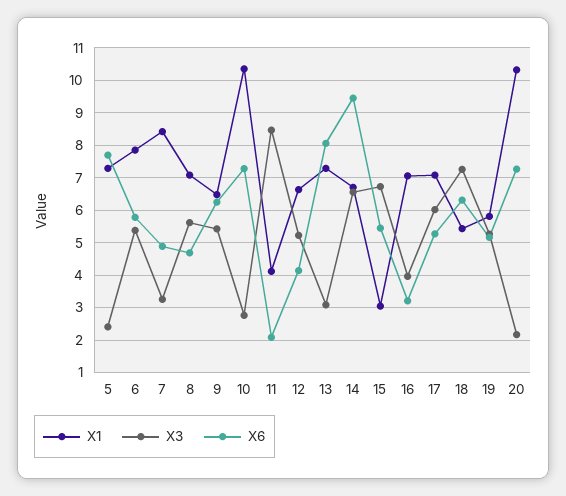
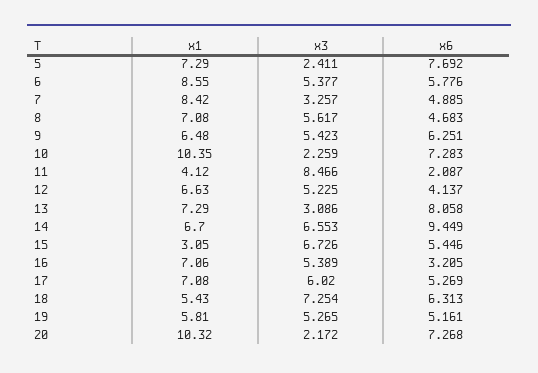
  {
    "X1": {
      "5": 7.29,
-     "6": 7.8,
+     "6": 8.55,
      "7": 8.42,
      "8": 7.08,
      "9": 6.48,
      "10": 10.35,
      "11": 4.12,
      "12": 6.63,
      "13": 7.29,
      "14": 6.7,
      "15": 3.05,
      "16": 7.06,
      "17": 7.08,
      "18": 5.43,
      "19": 5.81,
      "20": 10.32
    },
    "X3": {
      "5": 2.411,
      "6": 5.377,
      "7": 3.257,
      "8": 5.617,
      "9": 5.423,
-     "10": 2.8,
+     "10": 2.259,
      "11": 8.466,
      "12": 5.225,
      "13": 3.086,
      "14": 6.553,
      "15": 6.726,
-     "16": 4,
+     "16": 5.389,
      "17": 6.02,
      "18": 7.254,
      "19": 5.265,
      "20": 2.172
    },
    "X6": {
      "5": 7.692,
      "6": 5.776,
      "7": 4.885,
      "8": 4.683,
      "9": 6.251,
      "10": 7.283,
      "11": 2.087,
      "12": 4.137,
      "13": 8.058,
      "14": 9.449,
      "15": 5.446,
      "16": 3.205,
      "17": 5.269,
      "18": 6.313,
      "19": 5.161,
      "20": 7.268
    }
  }

